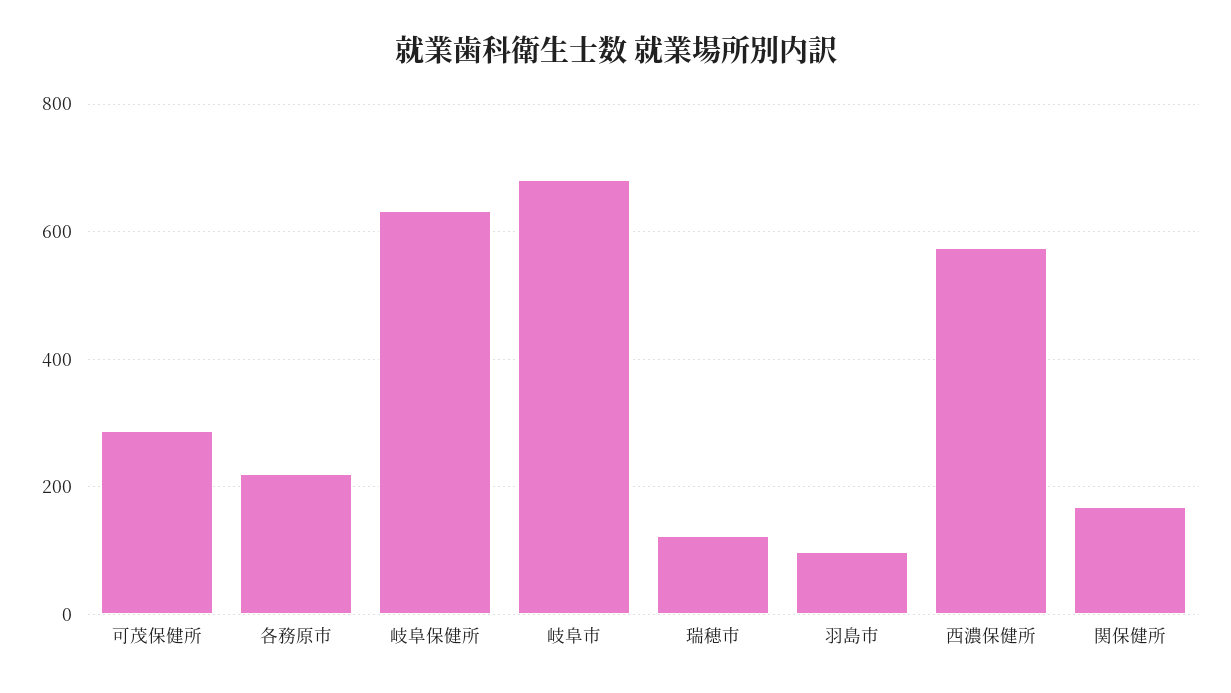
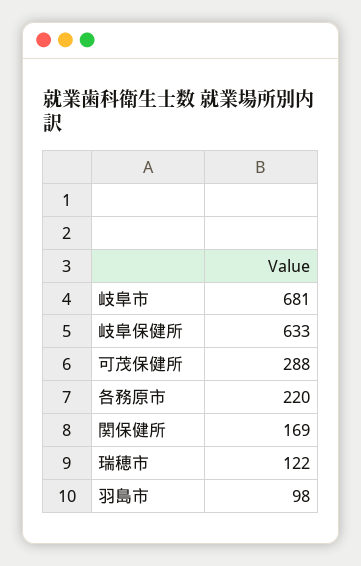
  {
    "可茂保健所": 288,
    "各務原市": 220,
    "岐阜保健所": 633,
    "岐阜市": 681,
    "瑞穂市": 122,
    "羽島市": 98,
-   "西濃保健所": 580,
    "関保健所": 169
  }

